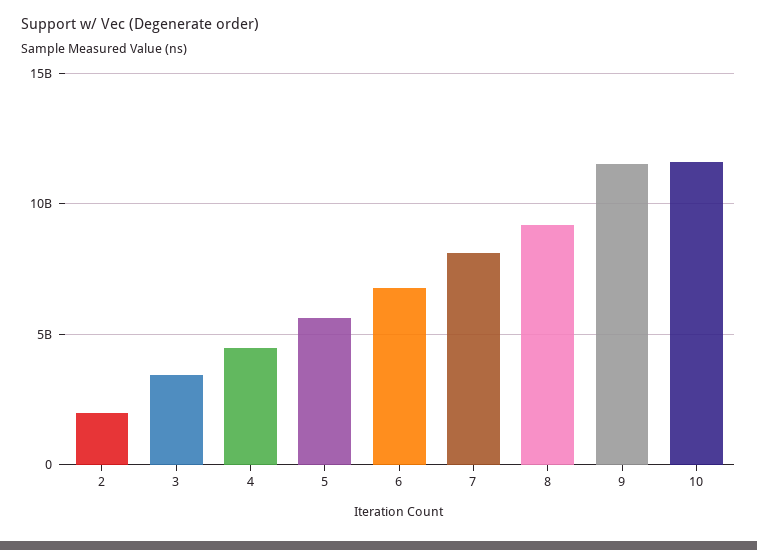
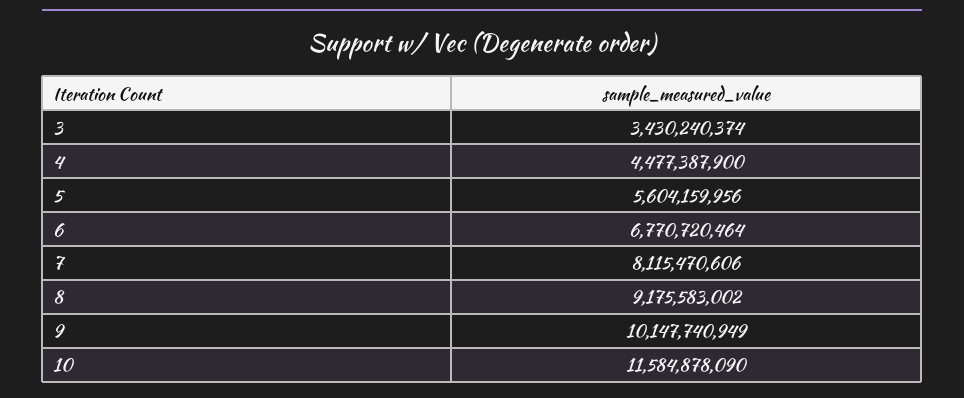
  {
-   "2": 2000000000,
    "3": 3430240374,
    "4": 4477387900,
    "5": 5604159956,
    "6": 6770720464,
    "7": 8115470606,
    "8": 9175583002,
-   "9": 11500000000,
+   "9": 10147740949,
    "10": 11584878090
  }

